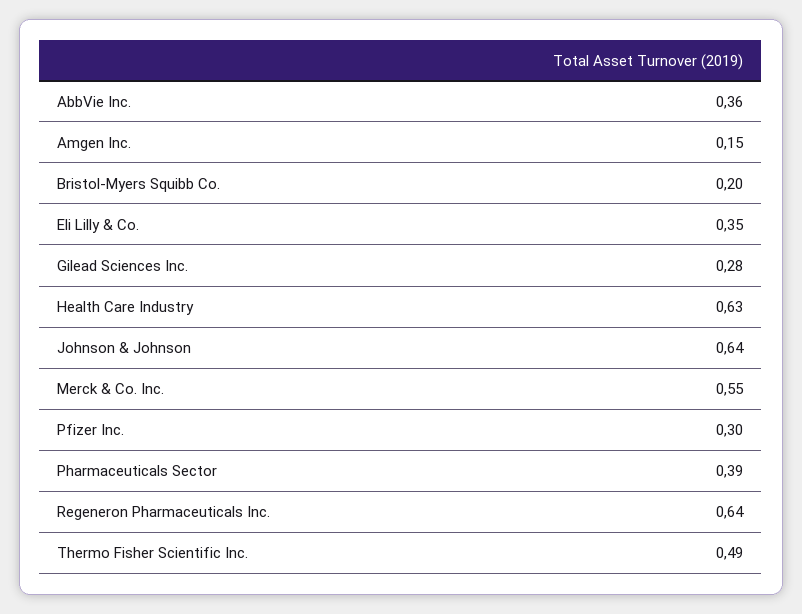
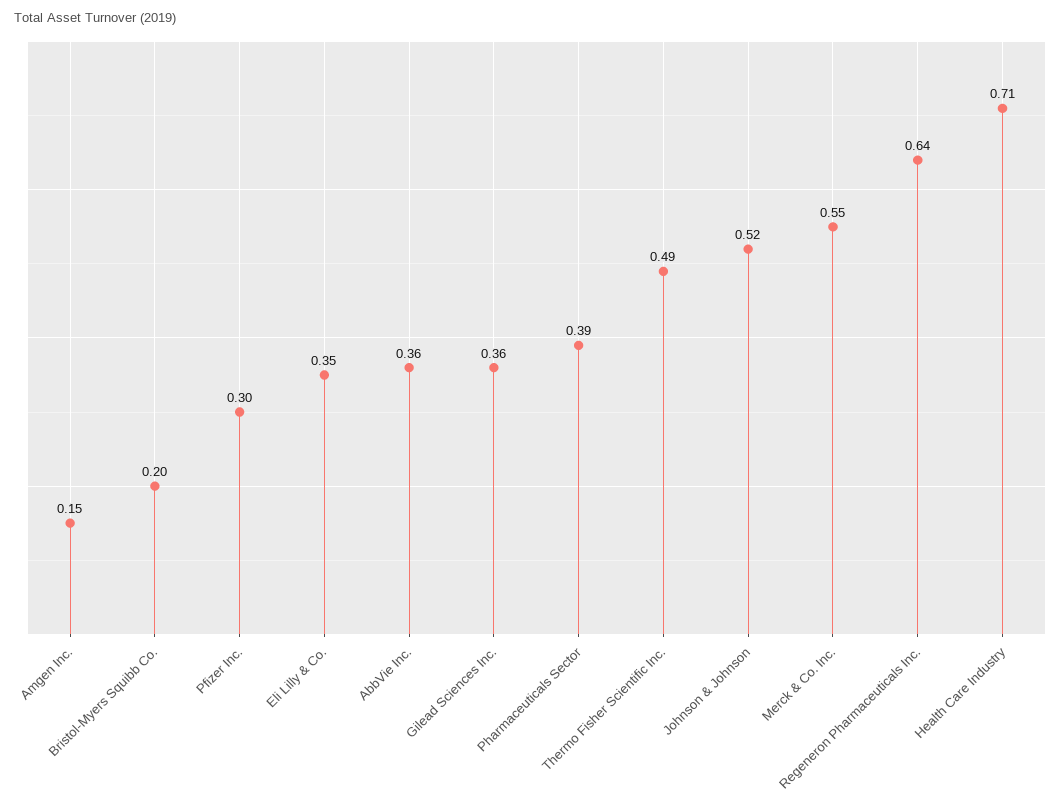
  {
    "AbbVie Inc.": 0.36,
    "Amgen Inc.": 0.15,
    "Bristol-Myers Squibb Co.": 0.2,
    "Eli Lilly & Co.": 0.35,
-   "Gilead Sciences Inc.": 0.28,
+   "Gilead Sciences Inc.": 0.36,
-   "Health Care Industry": 0.63,
+   "Health Care Industry": 0.71,
-   "Johnson & Johnson": 0.64,
+   "Johnson & Johnson": 0.52,
    "Merck & Co. Inc.": 0.55,
    "Pfizer Inc.": 0.3,
    "Pharmaceuticals Sector": 0.39,
    "Regeneron Pharmaceuticals Inc.": 0.64,
    "Thermo Fisher Scientific Inc.": 0.49
  }

